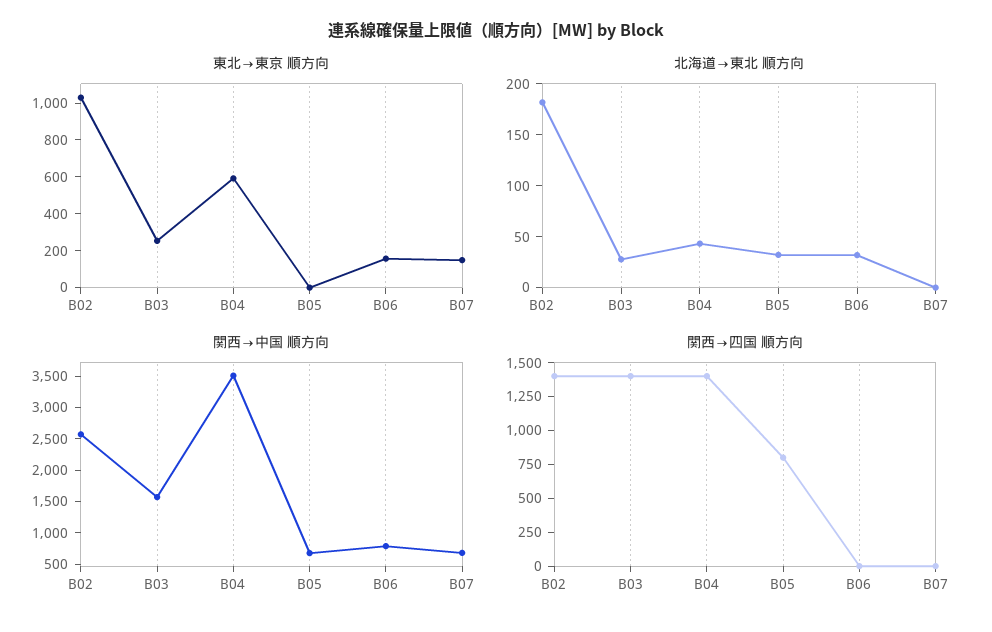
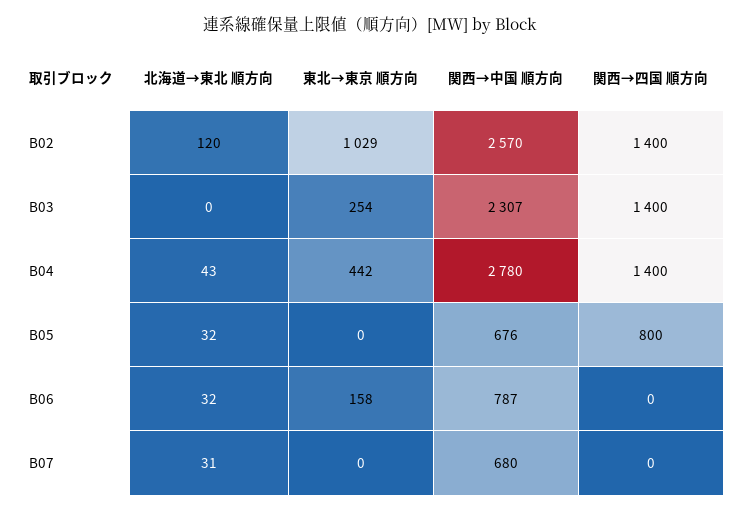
  {
    "東北→東京 順方向": {
      "B02": 1029,
      "B03": 254,
-     "B04": 600,
+     "B04": 442,
      "B05": 0,
      "B06": 158,
-     "B07": 150
+     "B07": 0
    },
    "北海道→東北 順方向": {
-     "B02": 180,
+     "B02": 120,
-     "B03": 30,
+     "B03": 0,
      "B04": 43,
      "B05": 32,
      "B06": 32,
-     "B07": 0
+     "B07": 31
    },
    "関西→中国 順方向": {
      "B02": 2570,
-     "B03": 1500,
+     "B03": 2307,
-     "B04": 3500,
+     "B04": 2780,
      "B05": 676,
      "B06": 787,
      "B07": 680
    },
    "関西→四国 順方向": {
      "B02": 1400,
      "B03": 1400,
      "B04": 1400,
      "B05": 800,
      "B06": 0,
      "B07": 0
    }
  }

